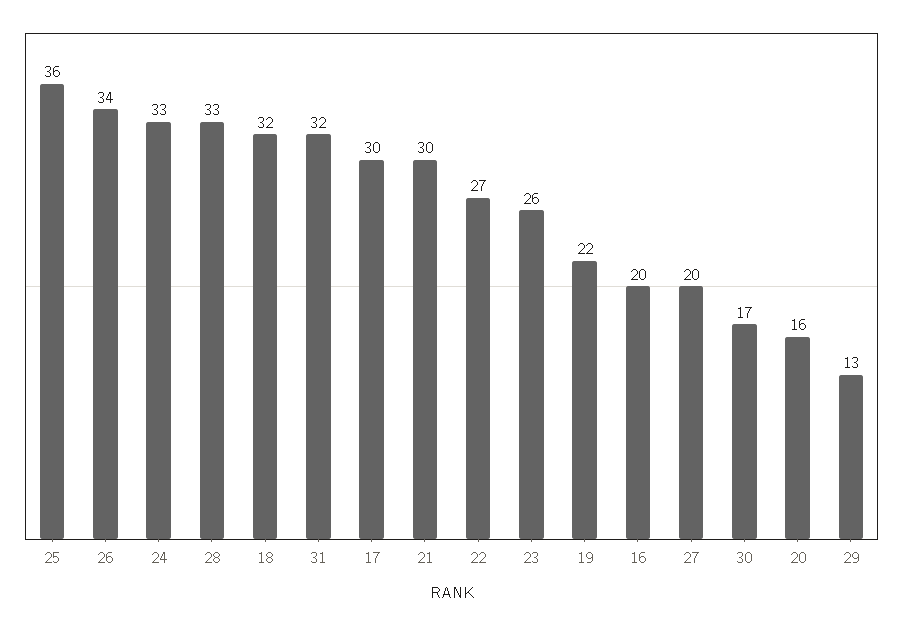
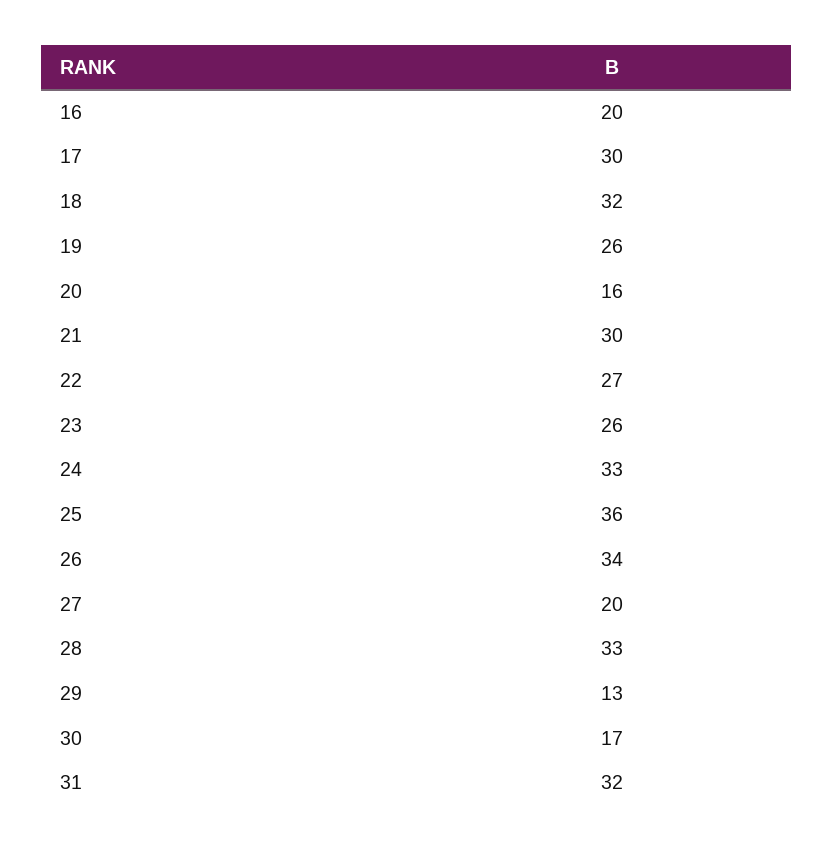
  {
    "25": 36,
    "26": 34,
    "24": 33,
    "28": 33,
    "18": 32,
    "31": 32,
    "17": 30,
    "21": 30,
    "22": 27,
    "23": 26,
-   "19": 22,
+   "19": 26,
    "16": 20,
    "27": 20,
    "30": 17,
    "20": 16,
    "29": 13
  }

